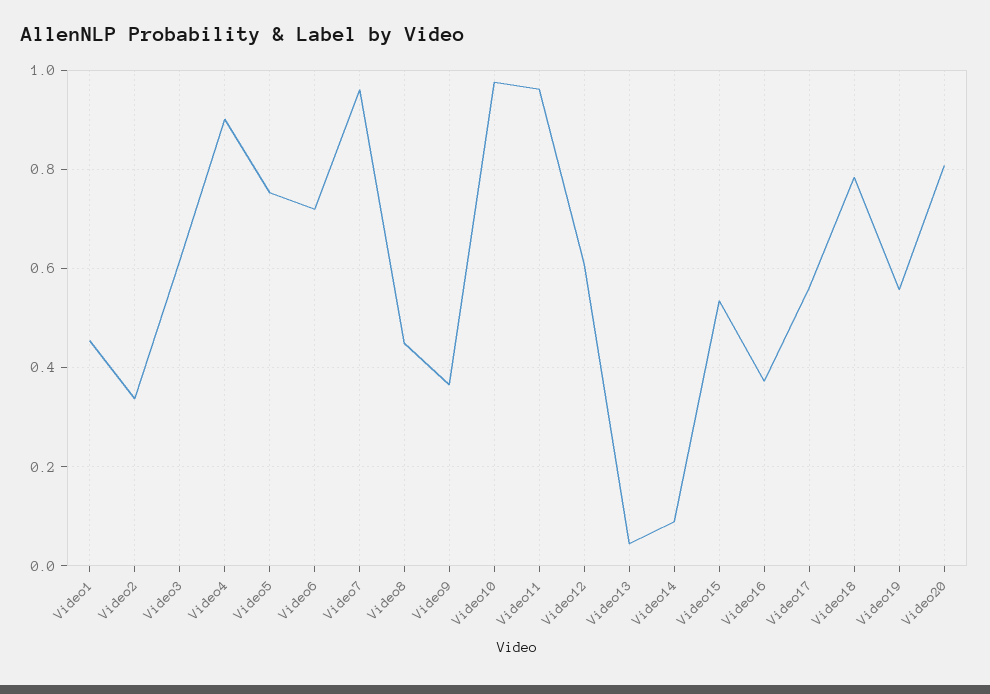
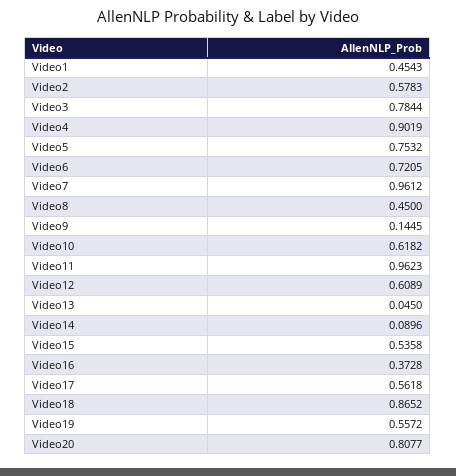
  {
    "Video1": 0.4543,
-   "Video2": 0.34,
+   "Video2": 0.5783,
-   "Video3": 0.62,
+   "Video3": 0.7844,
    "Video4": 0.9019,
    "Video5": 0.7532,
    "Video6": 0.7205,
    "Video7": 0.9612,
    "Video8": 0.45,
-   "Video9": 0.36,
+   "Video9": 0.1445,
-   "Video10": 0.98,
+   "Video10": 0.6182,
    "Video11": 0.9623,
    "Video12": 0.6089,
    "Video13": 0.045,
    "Video14": 0.0896,
    "Video15": 0.5358,
    "Video16": 0.3728,
    "Video17": 0.5618,
-   "Video18": 0.78,
+   "Video18": 0.8652,
    "Video19": 0.5572,
    "Video20": 0.8077
  }

